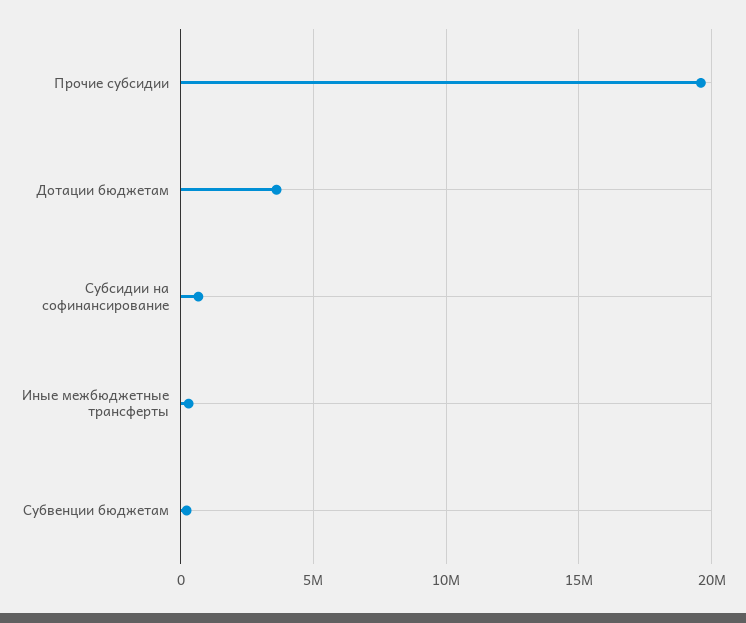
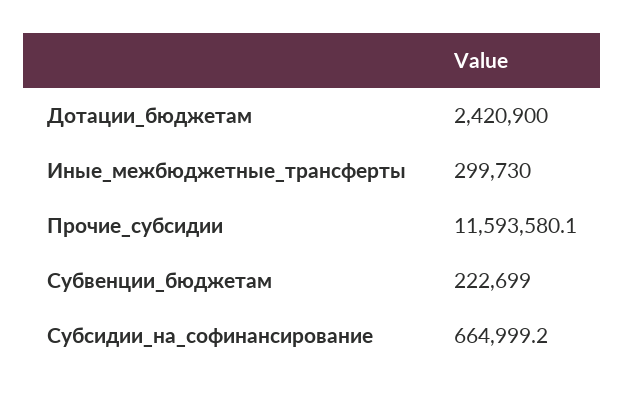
  {
-   "Прочие субсидии": 19500000,
+   "Прочие субсидии": 11593580.1,
-   "Дотации бюджетам": 3500000,
+   "Дотации бюджетам": 2420900,
    "Субсидии на софинансирование": 664999.2,
    "Иные межбюджетные трансферты": 299730,
    "Субвенции бюджетам": 222699
  }

